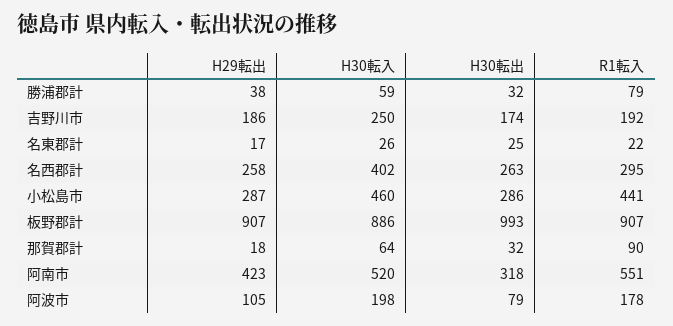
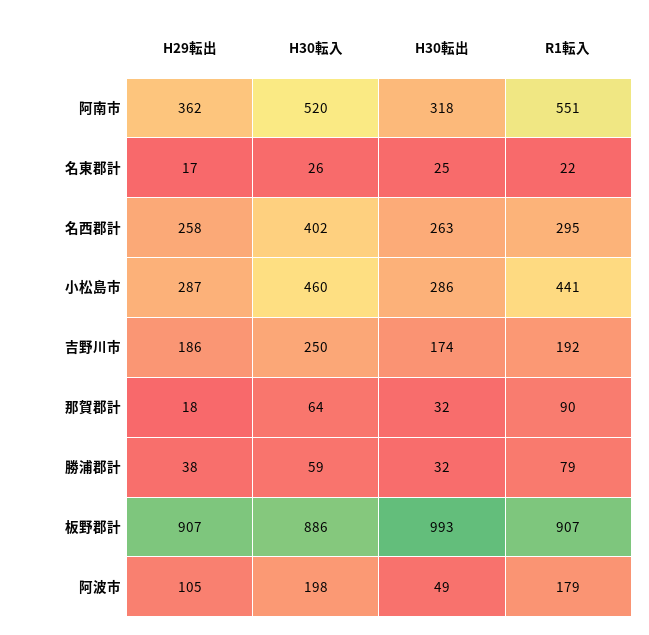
  {
    "H29転出": {
      "勝浦郡計": 38,
      "吉野川市": 186,
      "名東郡計": 17,
      "名西郡計": 258,
      "小松島市": 287,
      "板野郡計": 907,
      "那賀郡計": 18,
-     "阿南市": 423,
+     "阿南市": 362,
      "阿波市": 105
    },
    "H30転入": {
      "勝浦郡計": 59,
      "吉野川市": 250,
      "名東郡計": 26,
      "名西郡計": 402,
      "小松島市": 460,
      "板野郡計": 886,
      "那賀郡計": 64,
      "阿南市": 520,
      "阿波市": 198
    },
    "H30転出": {
      "勝浦郡計": 32,
      "吉野川市": 174,
      "名東郡計": 25,
      "名西郡計": 263,
      "小松島市": 286,
      "板野郡計": 993,
      "那賀郡計": 32,
      "阿南市": 318,
-     "阿波市": 79
+     "阿波市": 49
    },
    "R1転入": {
      "勝浦郡計": 79,
      "吉野川市": 192,
      "名東郡計": 22,
      "名西郡計": 295,
      "小松島市": 441,
      "板野郡計": 907,
      "那賀郡計": 90,
      "阿南市": 551,
-     "阿波市": 178
+     "阿波市": 179
    }
  }

